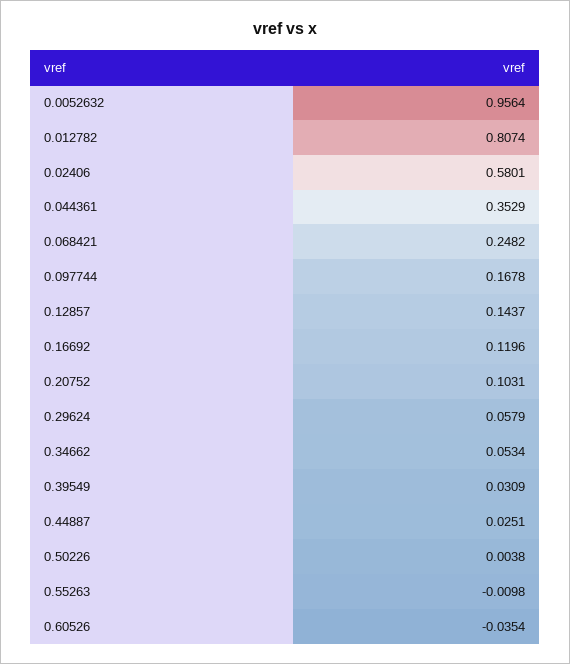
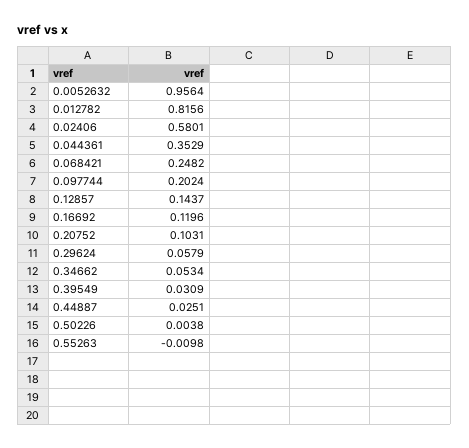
  {
    "0.0052632": 0.9564,
-   "0.012782": 0.8074,
+   "0.012782": 0.8156,
    "0.02406": 0.5801,
    "0.044361": 0.3529,
    "0.068421": 0.2482,
-   "0.097744": 0.1678,
+   "0.097744": 0.2024,
    "0.12857": 0.1437,
    "0.16692": 0.1196,
    "0.20752": 0.1031,
    "0.29624": 0.0579,
    "0.34662": 0.0534,
    "0.39549": 0.0309,
    "0.44887": 0.0251,
    "0.50226": 0.0038,
-   "0.55263": -0.0098,
+   "0.55263": -0.0098
-   "0.60526": -0.0354
  }

